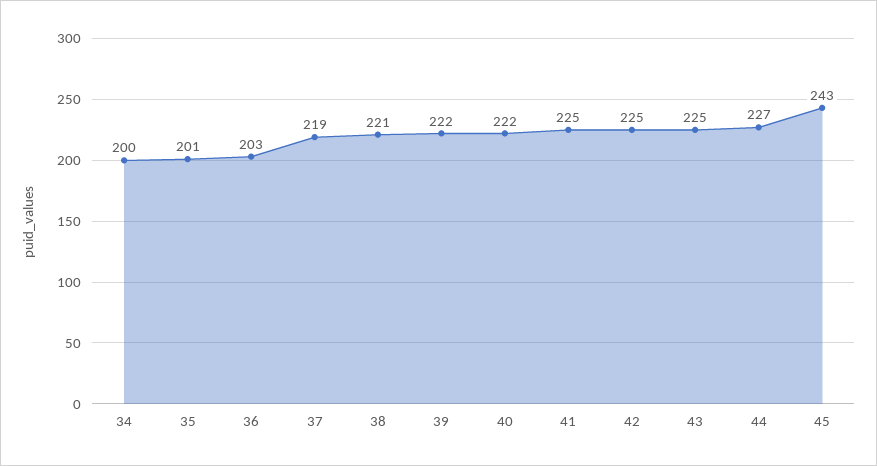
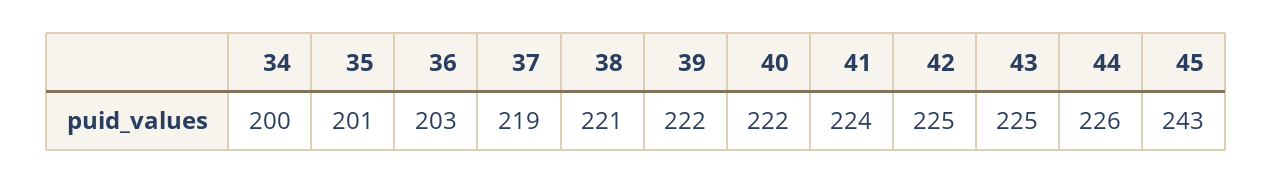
  {
    "34": 200,
    "35": 201,
    "36": 203,
    "37": 219,
    "38": 221,
    "39": 222,
    "40": 222,
-   "41": 225,
+   "41": 224,
    "42": 225,
    "43": 225,
-   "44": 227,
+   "44": 226,
    "45": 243
  }

